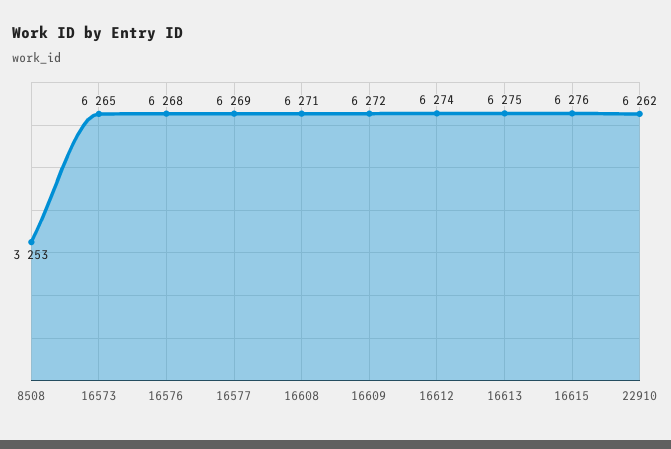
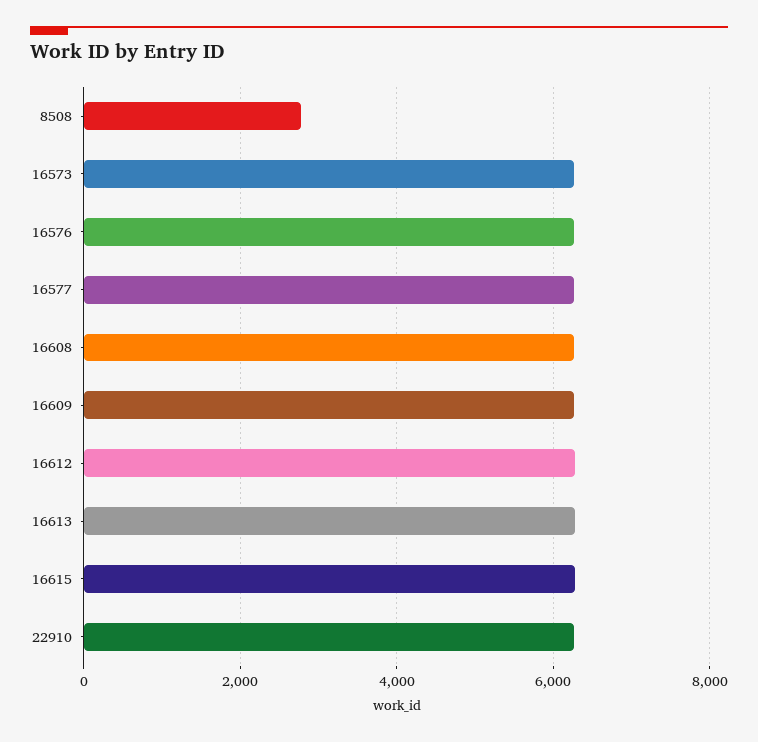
  {
-   "8508": 3253,
+   "8508": 2800,
    "16573": 6265,
    "16576": 6268,
    "16577": 6269,
    "16608": 6271,
    "16609": 6272,
    "16612": 6274,
    "16613": 6275,
    "16615": 6276,
    "22910": 6262
  }

